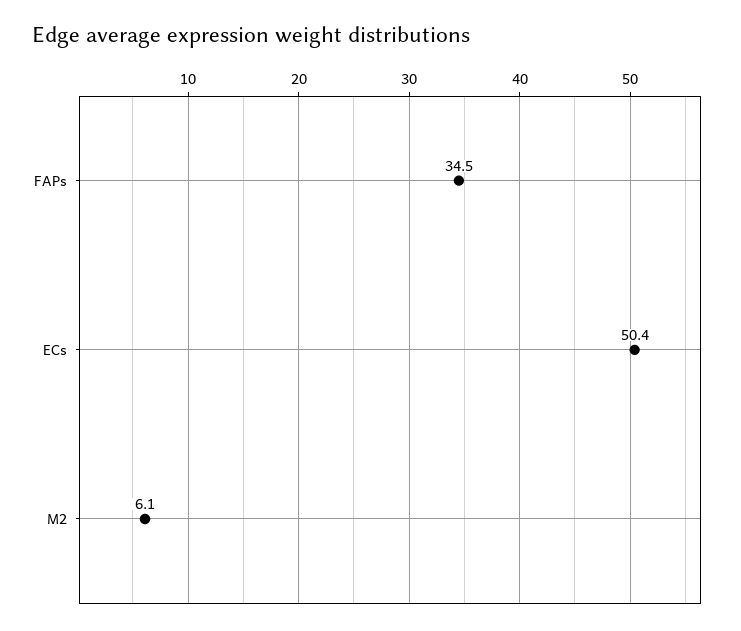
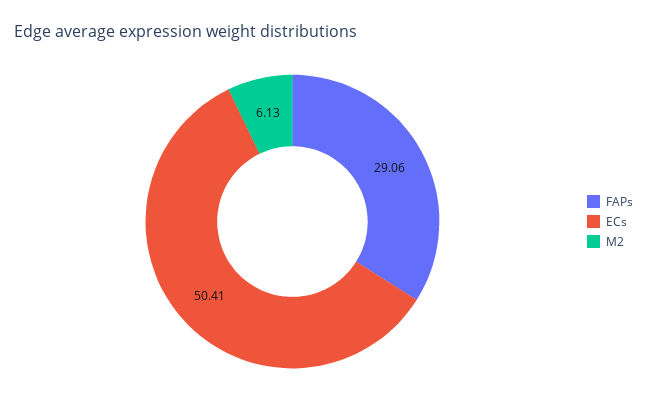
  {
-   "FAPs": 34.5,
+   "FAPs": 29.06,
    "ECs": 50.41,
    "M2": 6.13
  }

